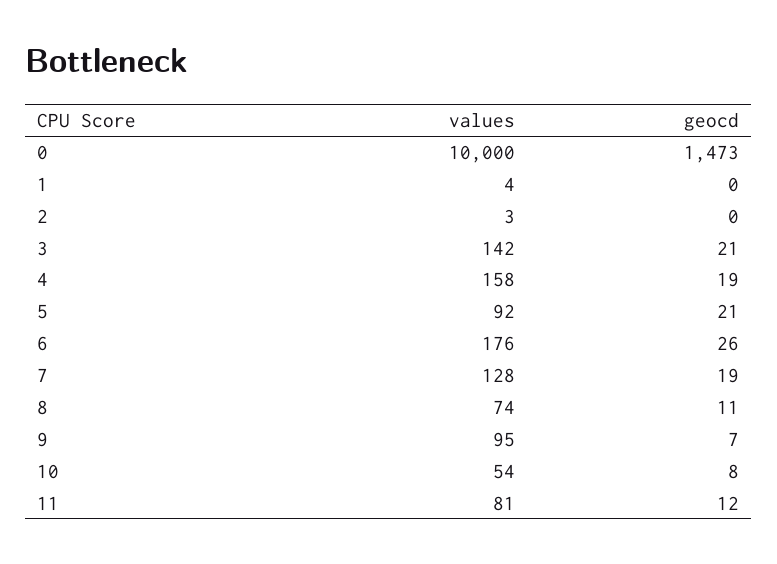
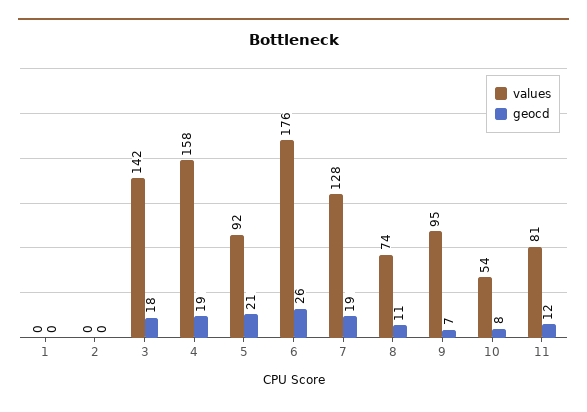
  {
    "values": {
-     "0": 10000,
-     "1": 4,
+     "1": 0,
-     "2": 3,
+     "2": 0,
      "3": 142,
      "4": 158,
      "5": 92,
      "6": 176,
      "7": 128,
      "8": 74,
      "9": 95,
      "10": 54,
      "11": 81
    },
    "geocd": {
-     "0": 1473,
      "1": 0,
      "2": 0,
-     "3": 21,
+     "3": 18,
      "4": 19,
      "5": 21,
      "6": 26,
      "7": 19,
      "8": 11,
      "9": 7,
      "10": 8,
      "11": 12
    }
  }

